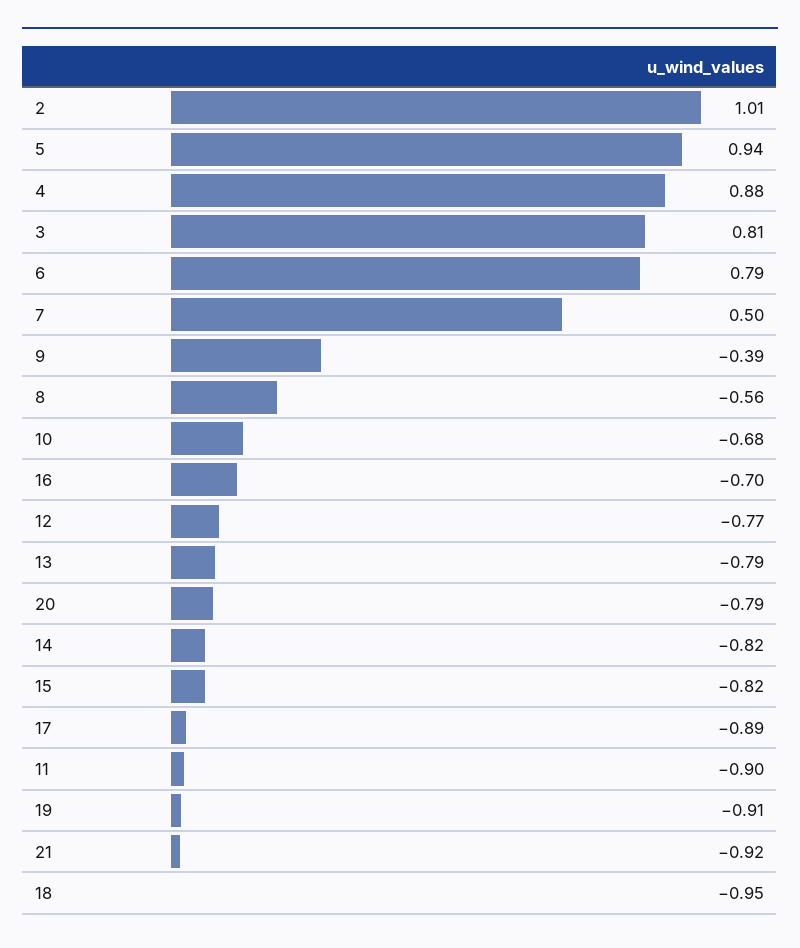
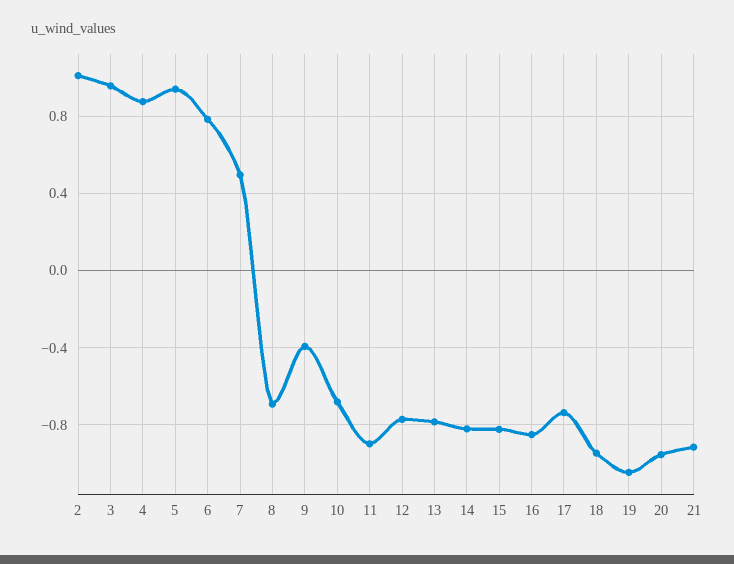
  {
    "2": 1.01,
    "5": 0.94,
    "4": 0.88,
-   "3": 0.81,
+   "3": 0.95,
    "6": 0.79,
    "7": 0.5,
    "9": -0.39,
-   "8": -0.56,
+   "8": -0.7,
    "10": -0.68,
-   "16": -0.7,
+   "16": -0.85,
    "12": -0.77,
    "13": -0.79,
-   "20": -0.79,
+   "20": -0.95,
    "14": -0.82,
    "15": -0.82,
-   "17": -0.89,
+   "17": -0.75,
    "11": -0.9,
-   "19": -0.91,
+   "19": -1.05,
    "21": -0.92,
    "18": -0.95
  }

